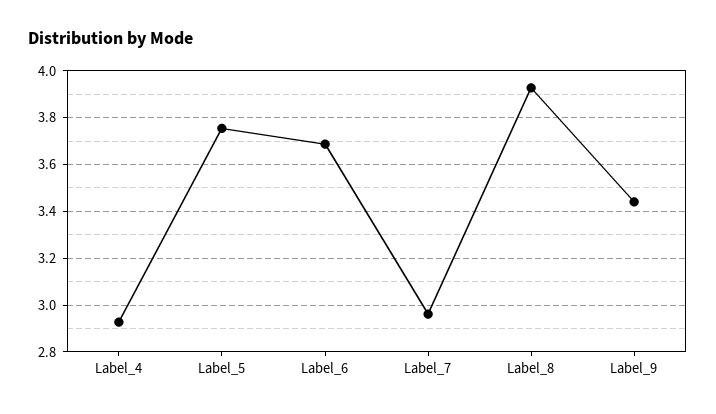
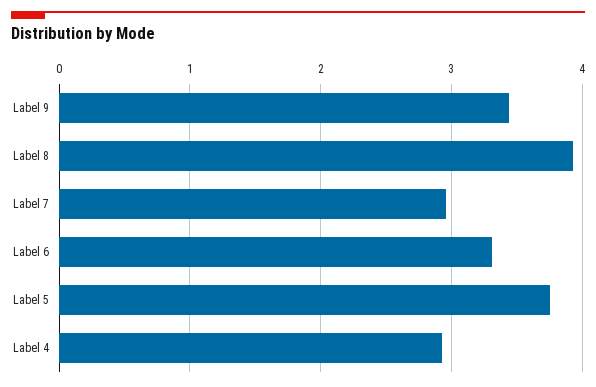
  {
    "Label_4": 2.95,
    "Label_5": 3.75,
-   "Label_6": 3.7,
+   "Label_6": 3.3,
    "Label_7": 2.95,
    "Label_8": 3.95,
    "Label_9": 3.45
  }

